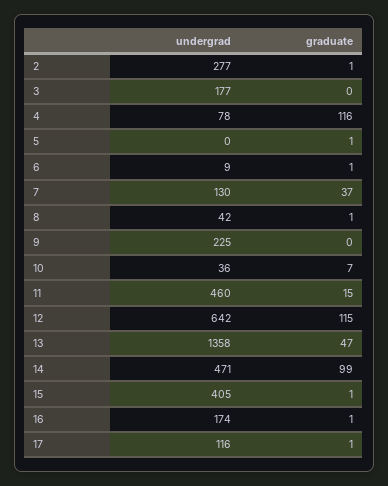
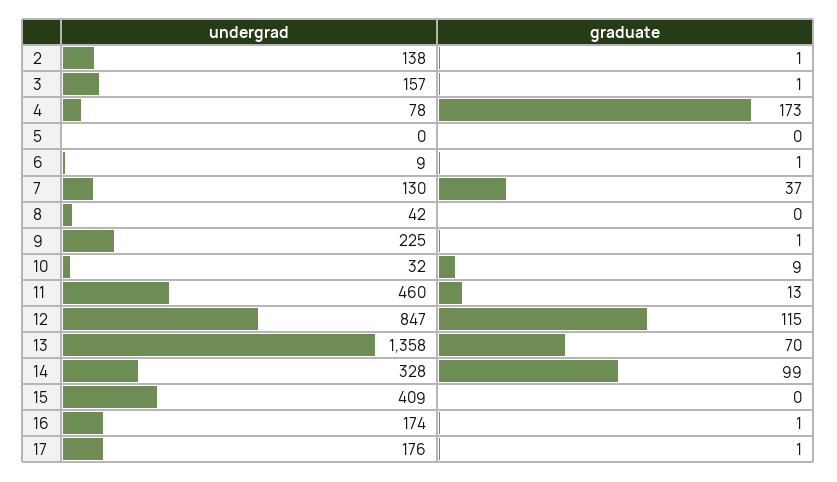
  {
    "undergrad": {
-     "2": 277,
+     "2": 138,
-     "3": 177,
+     "3": 157,
      "4": 78,
      "5": 0,
      "6": 9,
      "7": 130,
      "8": 42,
      "9": 225,
-     "10": 36,
+     "10": 32,
      "11": 460,
-     "12": 642,
+     "12": 847,
      "13": 1358,
-     "14": 471,
+     "14": 328,
-     "15": 405,
+     "15": 409,
      "16": 174,
-     "17": 116
+     "17": 176
    },
    "graduate": {
      "2": 1,
-     "3": 0,
+     "3": 1,
-     "4": 116,
+     "4": 173,
-     "5": 1,
+     "5": 0,
      "6": 1,
      "7": 37,
-     "8": 1,
+     "8": 0,
-     "9": 0,
+     "9": 1,
-     "10": 7,
+     "10": 9,
-     "11": 15,
+     "11": 13,
      "12": 115,
-     "13": 47,
+     "13": 70,
      "14": 99,
-     "15": 1,
+     "15": 0,
      "16": 1,
      "17": 1
    }
  }

